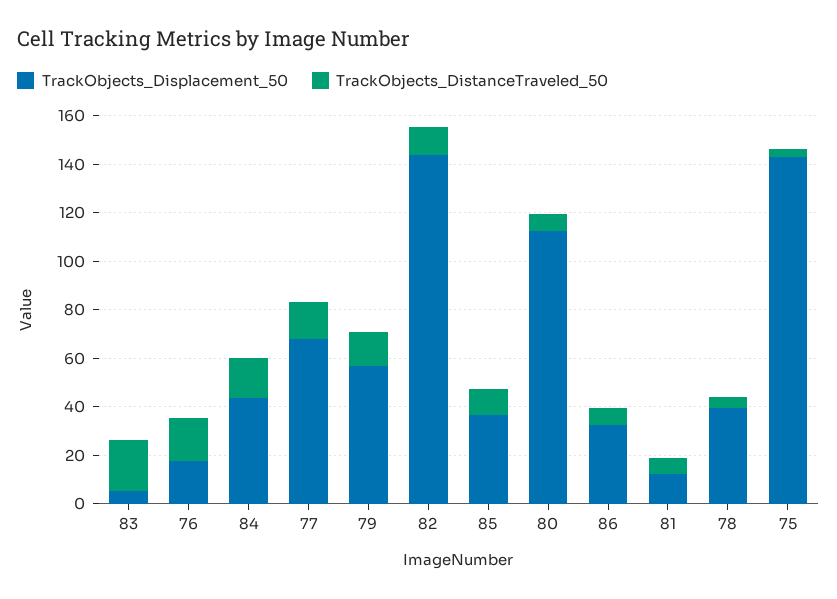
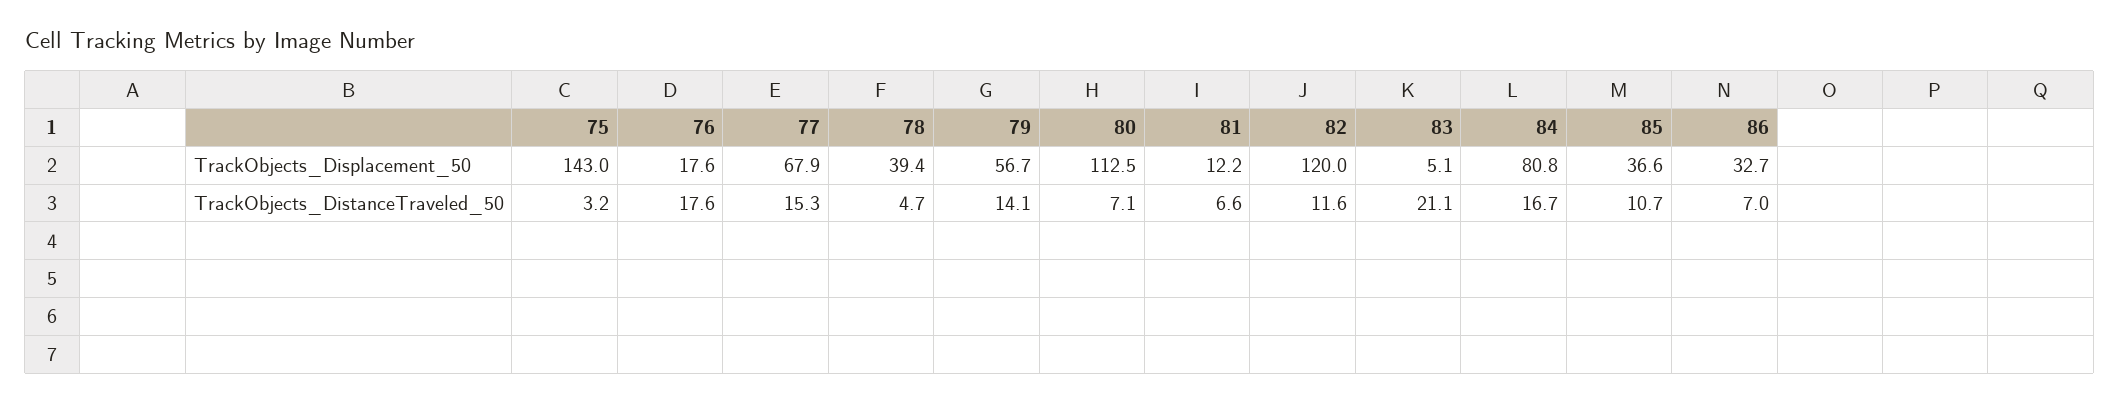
  {
    "TrackObjects_Displacement_50": {
      "83": 5.1,
      "76": 17.6,
-     "84": 45,
+     "84": 80.8,
      "77": 67.9,
      "79": 56.7,
-     "82": 145,
+     "82": 120,
      "85": 36.6,
      "80": 112.5,
      "86": 32.7,
      "81": 12.2,
      "78": 39.4,
      "75": 143
    },
    "TrackObjects_DistanceTraveled_50": {
      "83": 21.1,
      "76": 17.6,
      "84": 16.7,
      "77": 15.3,
      "79": 14.1,
      "82": 11.6,
      "85": 10.7,
      "80": 7.1,
      "86": 7,
      "81": 6.6,
      "78": 4.7,
      "75": 3.2
    }
  }

